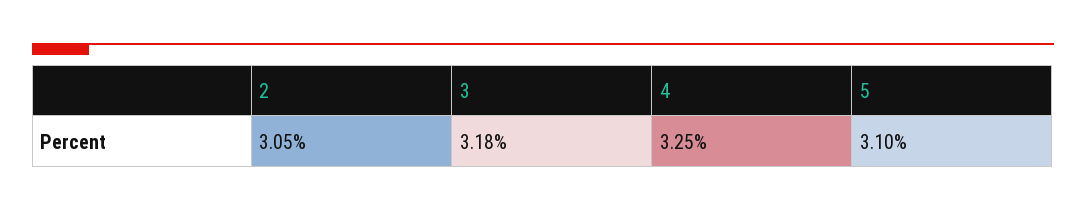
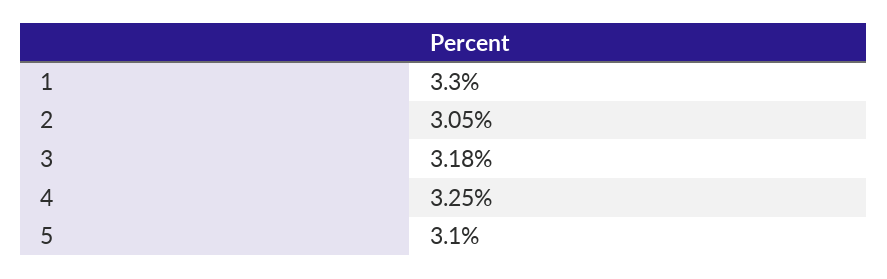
  {
    "2": 3.05,
    "3": 3.18,
    "4": 3.25,
-   "5": 3.1
+   "5": 3.1,
+   "1": 3.3
  }

